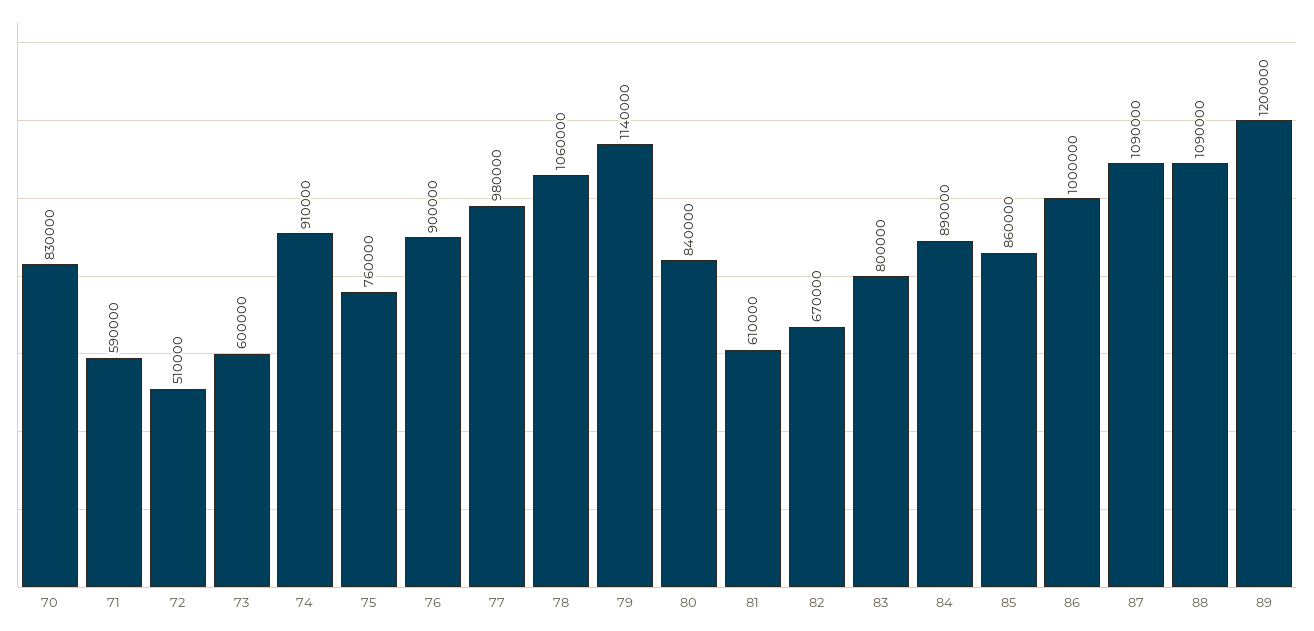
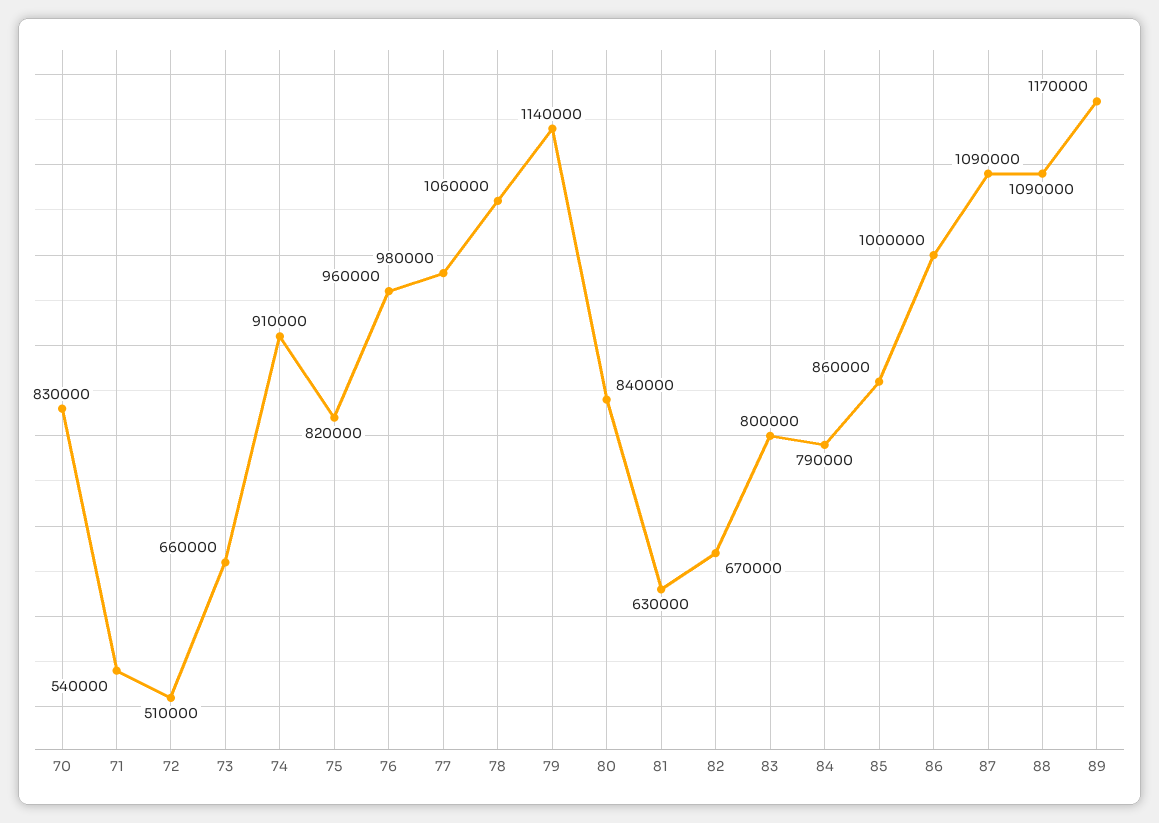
  {
    "70": 830000,
-   "71": 590000,
+   "71": 540000,
    "72": 510000,
-   "73": 600000,
+   "73": 660000,
    "74": 910000,
-   "75": 760000,
+   "75": 820000,
-   "76": 900000,
+   "76": 960000,
    "77": 980000,
    "78": 1060000,
    "79": 1140000,
    "80": 840000,
-   "81": 610000,
+   "81": 630000,
    "82": 670000,
    "83": 800000,
-   "84": 890000,
+   "84": 790000,
    "85": 860000,
    "86": 1000000,
    "87": 1090000,
    "88": 1090000,
-   "89": 1200000
+   "89": 1170000
  }

